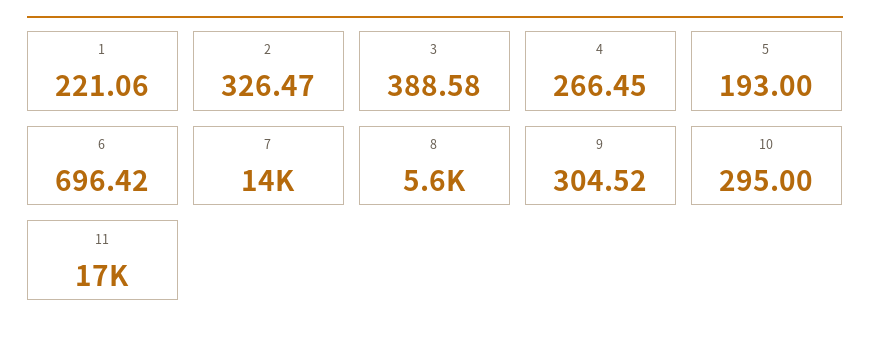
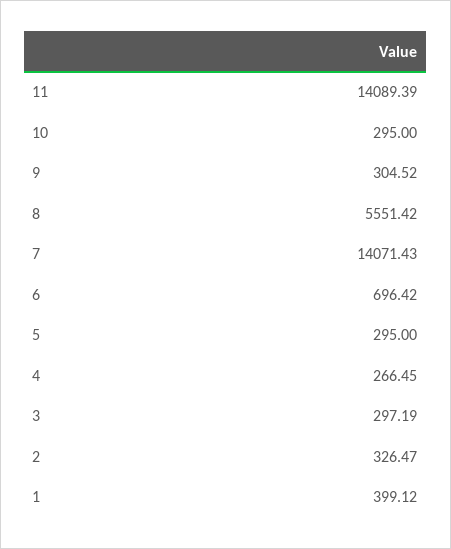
  {
-   "1": 221.06,
+   "1": 399.12,
    "2": 326.47,
-   "3": 388.58,
+   "3": 297.19,
    "4": 266.45,
-   "5": 193,
+   "5": 295,
    "6": 696.42,
    "7": 14071.43,
    "8": 5551.42,
    "9": 304.52,
    "10": 295,
-   "11": 17000
+   "11": 14089.39
  }

